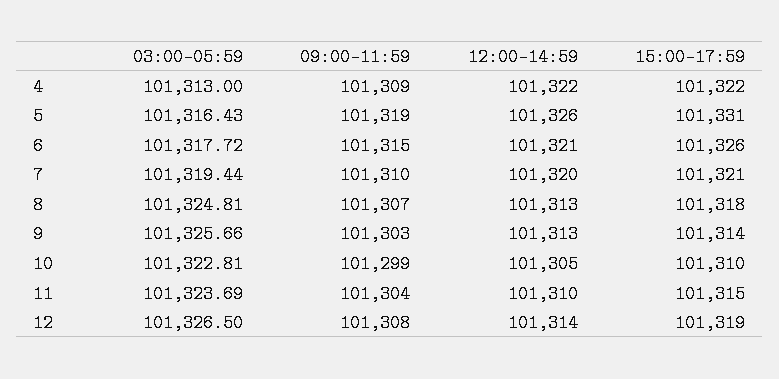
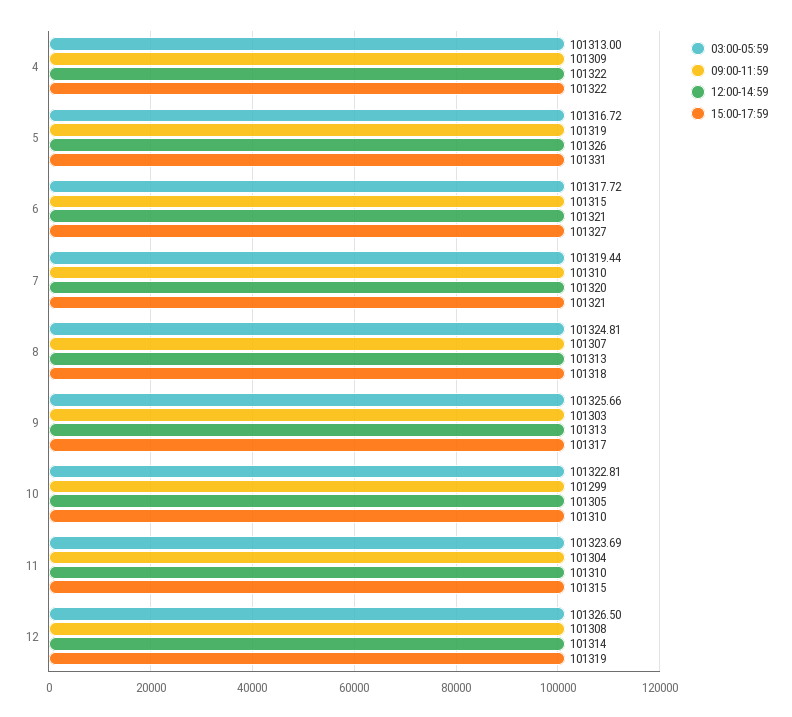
  {
    "03:00-05:59": {
      "4": 101313,
-     "5": 101316.43,
+     "5": 101316.72,
      "6": 101317.72,
      "7": 101319.44,
      "8": 101324.81,
      "9": 101325.66,
      "10": 101322.81,
      "11": 101323.69,
      "12": 101326.5
    },
    "09:00-11:59": {
      "4": 101309,
      "5": 101319,
      "6": 101315,
      "7": 101310,
      "8": 101307,
      "9": 101303,
      "10": 101299,
      "11": 101304,
      "12": 101308
    },
    "12:00-14:59": {
      "4": 101322,
      "5": 101326,
      "6": 101321,
      "7": 101320,
      "8": 101313,
      "9": 101313,
      "10": 101305,
      "11": 101310,
      "12": 101314
    },
    "15:00-17:59": {
      "4": 101322,
      "5": 101331,
-     "6": 101326,
+     "6": 101327,
      "7": 101321,
      "8": 101318,
-     "9": 101314,
+     "9": 101317,
      "10": 101310,
      "11": 101315,
      "12": 101319
    }
  }

